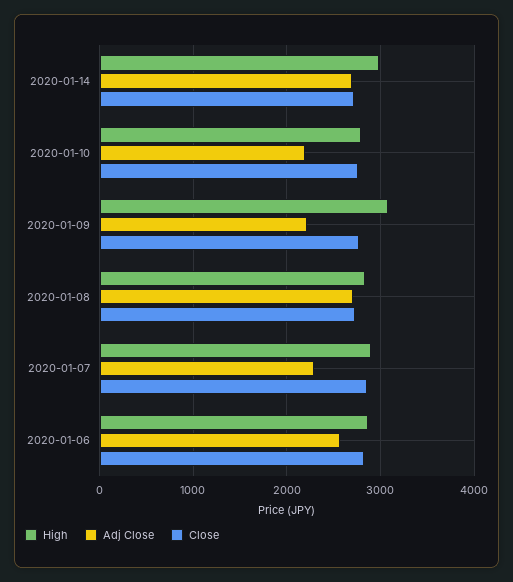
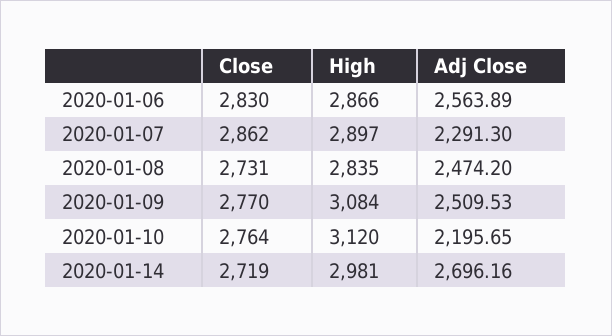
  {
    "High": {
      "2020-01-14": 2981,
-     "2020-01-10": 2800,
+     "2020-01-10": 3120,
      "2020-01-09": 3084,
      "2020-01-08": 2835,
      "2020-01-07": 2897,
      "2020-01-06": 2866
    },
    "Adj Close": {
      "2020-01-14": 2696.16,
      "2020-01-10": 2195.65,
-     "2020-01-09": 2200,
+     "2020-01-09": 2509.53,
-     "2020-01-08": 2700,
+     "2020-01-08": 2474.2,
      "2020-01-07": 2291.3,
      "2020-01-06": 2563.89
    },
    "Close": {
      "2020-01-14": 2719,
      "2020-01-10": 2764,
      "2020-01-09": 2770,
      "2020-01-08": 2731,
      "2020-01-07": 2862,
      "2020-01-06": 2830
    }
  }

